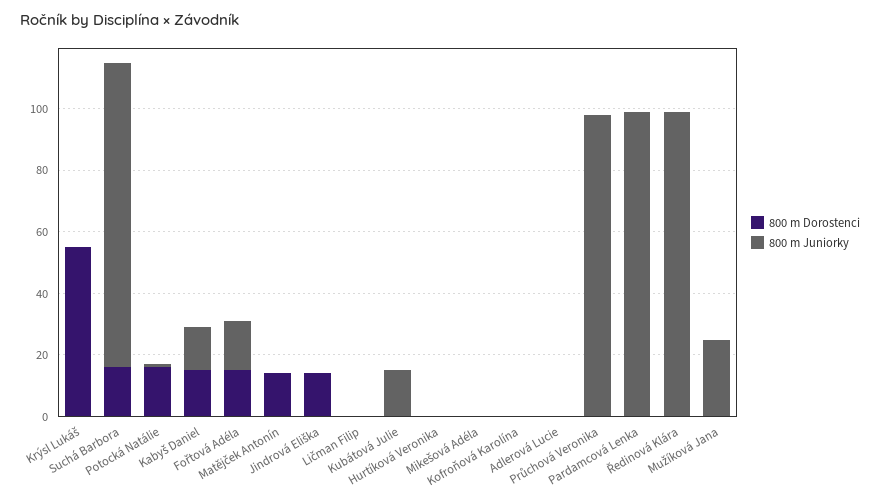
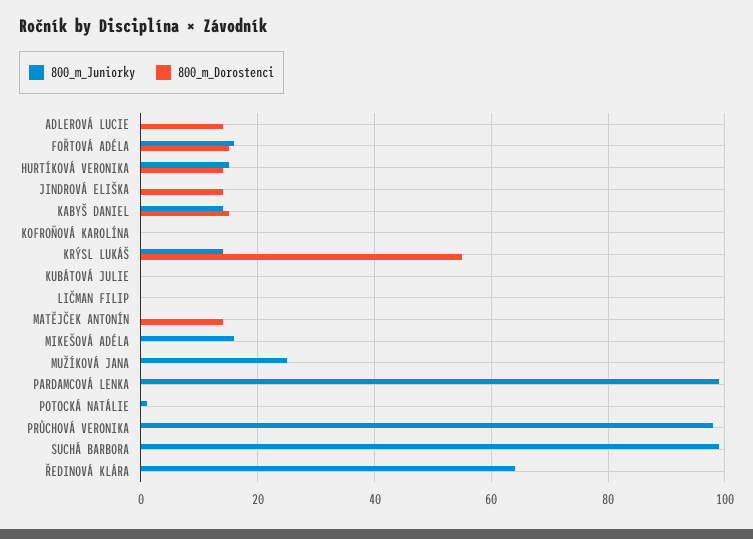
  {
    "800 m Dorostenci": {
      "Krýsl Lukáš": 55,
-     "Suchá Barbora": 15,
+     "Suchá Barbora": 0,
-     "Potocká Natálie": 15,
+     "Potocká Natálie": 0,
      "Kabyš Daniel": 15,
      "Fořtová Adéla": 15,
      "Matějček Antonín": 15,
      "Jindrová Eliška": 15,
      "Ličman Filip": 0,
      "Kubátová Julie": 0,
-     "Hurtíková Veronika": 0,
+     "Hurtíková Veronika": 15,
      "Mikešová Adéla": 0,
      "Kofroňová Karolína": 0,
-     "Adlerová Lucie": 0,
+     "Adlerová Lucie": 15,
      "Průchová Veronika": 0,
      "Pardamcová Lenka": 0,
      "Ředinová Klára": 0,
      "Mužíková Jana": 0
    },
    "800 m Juniorky": {
-     "Krýsl Lukáš": 0,
+     "Krýsl Lukáš": 15,
      "Suchá Barbora": 100,
      "Potocká Natálie": 0,
      "Kabyš Daniel": 15,
      "Fořtová Adéla": 15,
      "Matějček Antonín": 0,
      "Jindrová Eliška": 0,
      "Ličman Filip": 0,
-     "Kubátová Julie": 15,
+     "Kubátová Julie": 0,
-     "Hurtíková Veronika": 0,
+     "Hurtíková Veronika": 15,
-     "Mikešová Adéla": 0,
+     "Mikešová Adéla": 15,
      "Kofroňová Karolína": 0,
      "Adlerová Lucie": 0,
      "Průchová Veronika": 100,
      "Pardamcová Lenka": 100,
-     "Ředinová Klára": 100,
+     "Ředinová Klára": 65,
      "Mužíková Jana": 25
    }
  }

